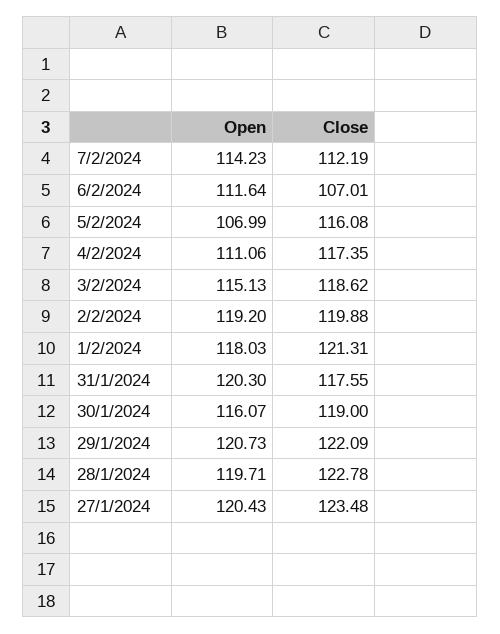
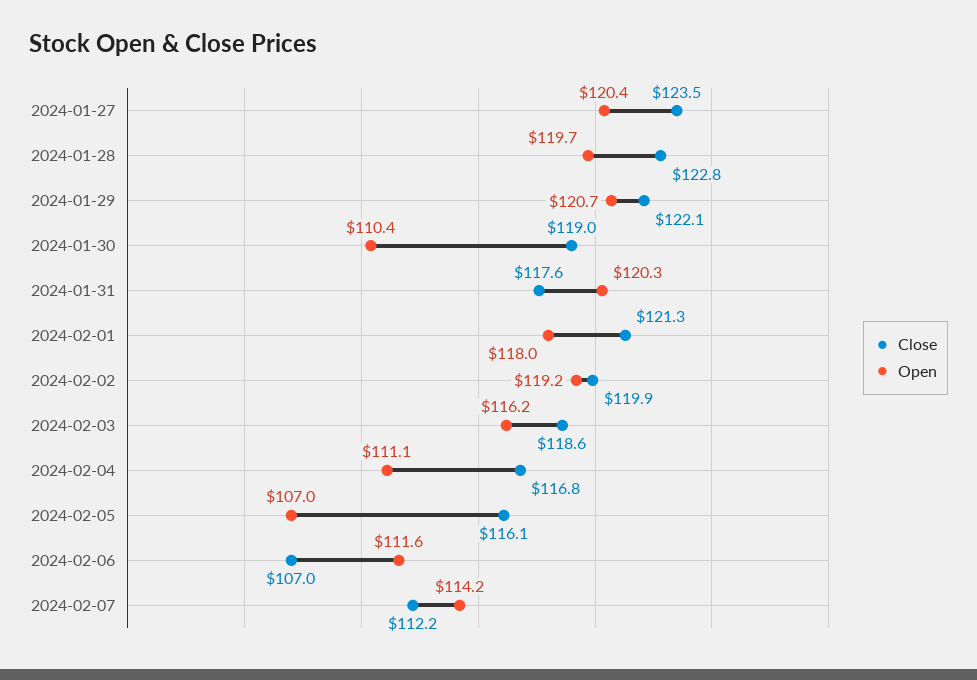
  {
    "Open": {
      "7/2/2024": 114.23,
      "6/2/2024": 111.64,
      "5/2/2024": 106.99,
      "4/2/2024": 111.06,
-     "3/2/2024": 115.13,
+     "3/2/2024": 116.2,
      "2/2/2024": 119.2,
      "1/2/2024": 118.03,
      "31/1/2024": 120.3,
-     "30/1/2024": 116.07,
+     "30/1/2024": 110.4,
      "29/1/2024": 120.73,
      "28/1/2024": 119.71,
      "27/1/2024": 120.43
    },
    "Close": {
      "7/2/2024": 112.19,
      "6/2/2024": 107.01,
      "5/2/2024": 116.08,
-     "4/2/2024": 117.35,
+     "4/2/2024": 116.8,
      "3/2/2024": 118.62,
      "2/2/2024": 119.88,
      "1/2/2024": 121.31,
      "31/1/2024": 117.55,
      "30/1/2024": 119,
      "29/1/2024": 122.09,
      "28/1/2024": 122.78,
      "27/1/2024": 123.48
    }
  }

